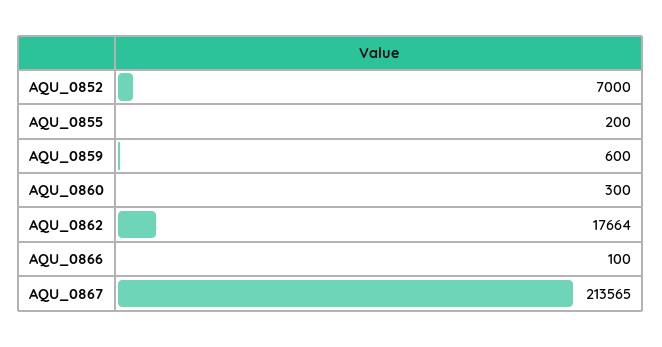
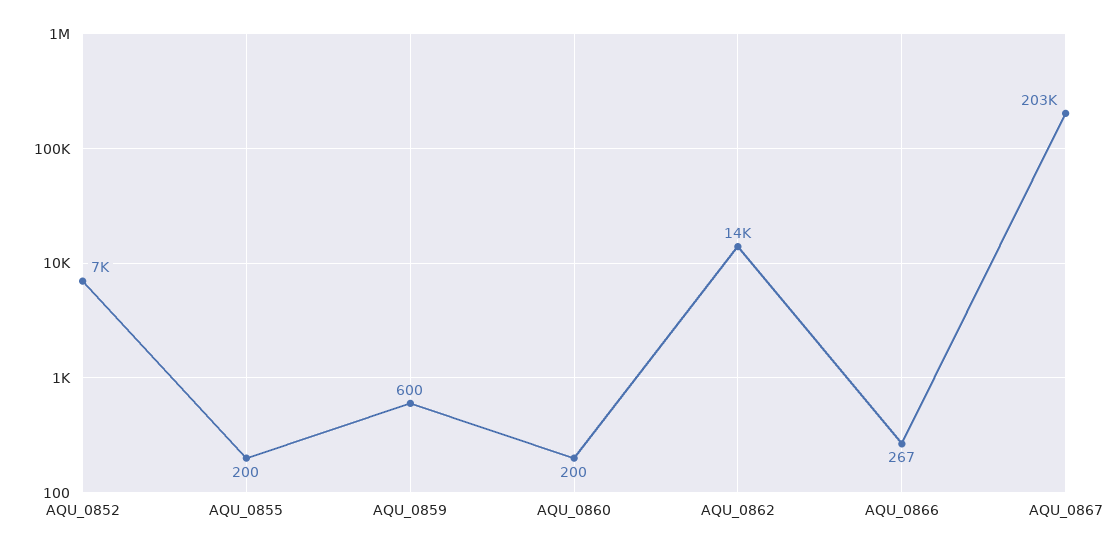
  {
    "AQU_0852": 7000,
    "AQU_0855": 200,
    "AQU_0859": 600,
-   "AQU_0860": 300,
+   "AQU_0860": 200,
-   "AQU_0862": 17664,
+   "AQU_0862": 14000,
-   "AQU_0866": 100,
+   "AQU_0866": 267,
-   "AQU_0867": 213565
+   "AQU_0867": 203000
  }

